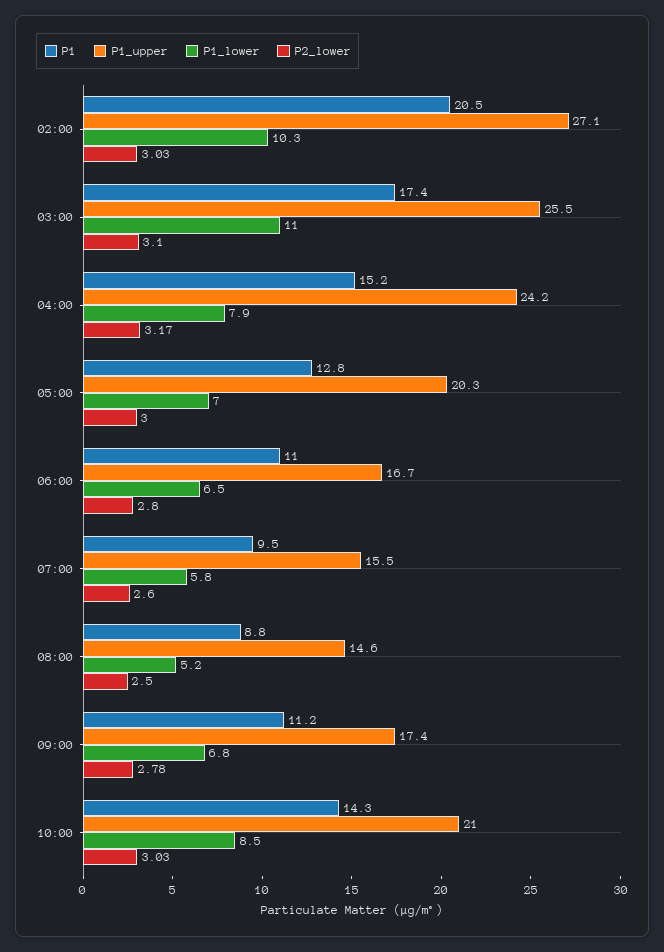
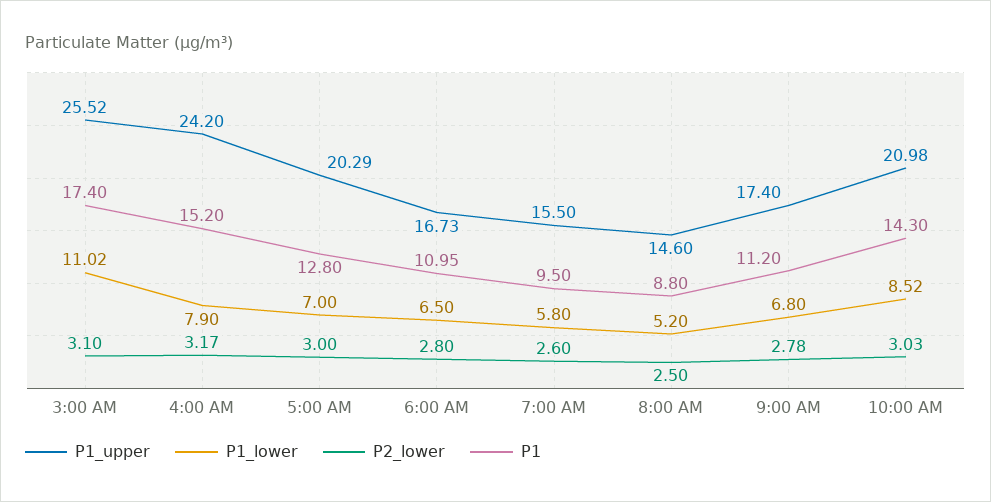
  {
    "P1": {
-     "02:00": 20.5,
      "03:00": 17.4,
      "04:00": 15.2,
      "05:00": 12.8,
      "06:00": 10.95,
      "07:00": 9.5,
      "08:00": 8.8,
      "09:00": 11.2,
      "10:00": 14.3
    },
    "P1_upper": {
-     "02:00": 27.1,
      "03:00": 25.52,
      "04:00": 24.2,
      "05:00": 20.29,
      "06:00": 16.73,
      "07:00": 15.5,
      "08:00": 14.6,
      "09:00": 17.4,
      "10:00": 20.98
    },
    "P1_lower": {
-     "02:00": 10.3,
      "03:00": 11.02,
      "04:00": 7.9,
      "05:00": 7,
      "06:00": 6.5,
      "07:00": 5.8,
      "08:00": 5.2,
      "09:00": 6.8,
      "10:00": 8.52
    },
    "P2_lower": {
-     "02:00": 3.03,
      "03:00": 3.1,
      "04:00": 3.17,
      "05:00": 3,
      "06:00": 2.8,
      "07:00": 2.6,
      "08:00": 2.5,
      "09:00": 2.78,
      "10:00": 3.03
    }
  }

